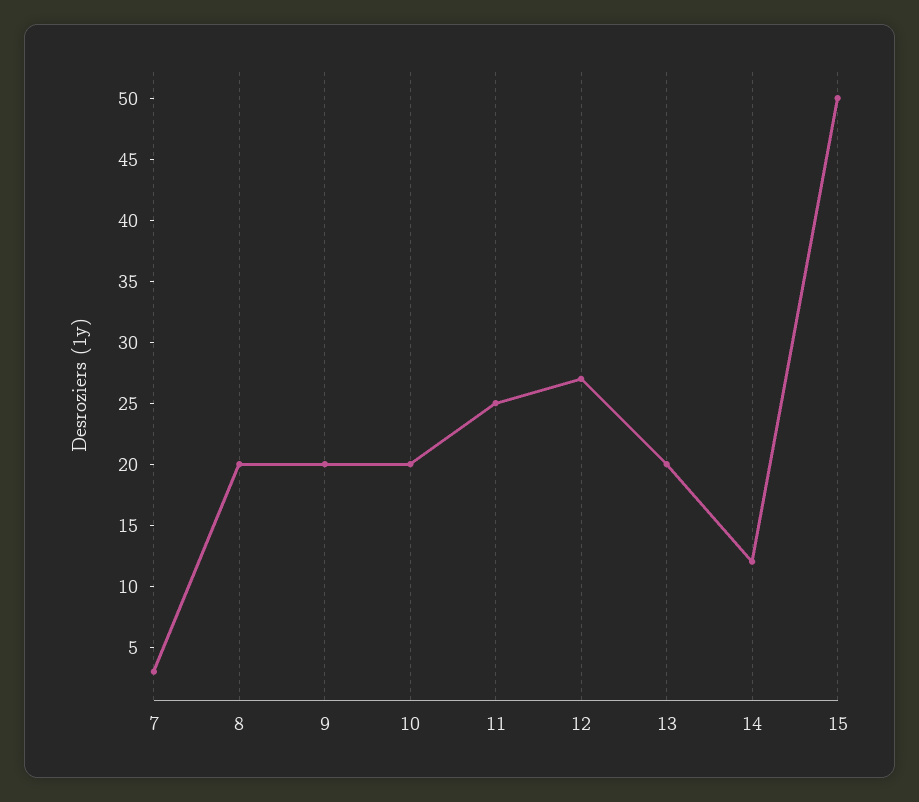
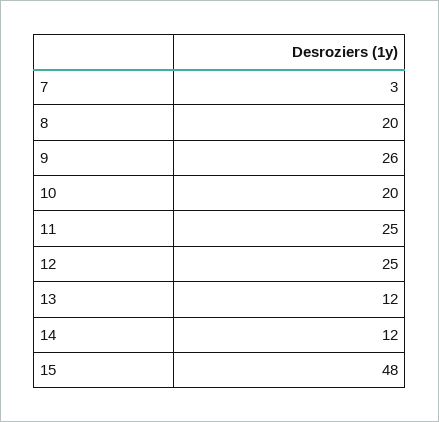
  {
    "7": 3,
    "8": 20,
-   "9": 20,
+   "9": 26,
    "10": 20,
    "11": 25,
-   "12": 27,
+   "12": 25,
-   "13": 20,
+   "13": 12,
    "14": 12,
-   "15": 50
+   "15": 48
  }

